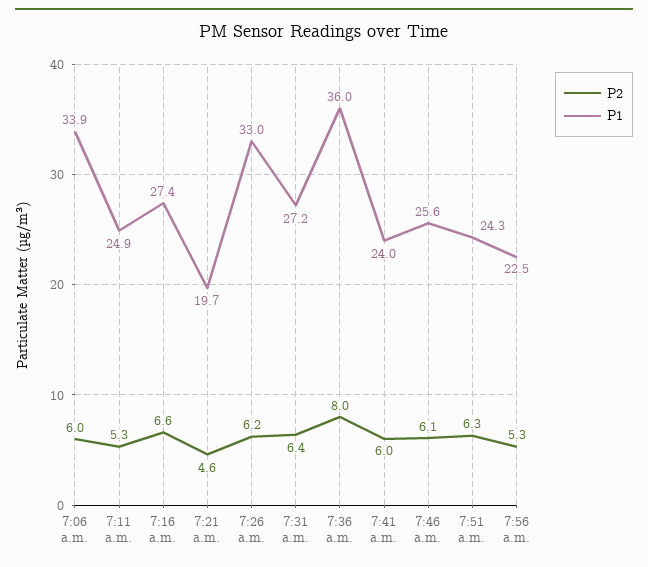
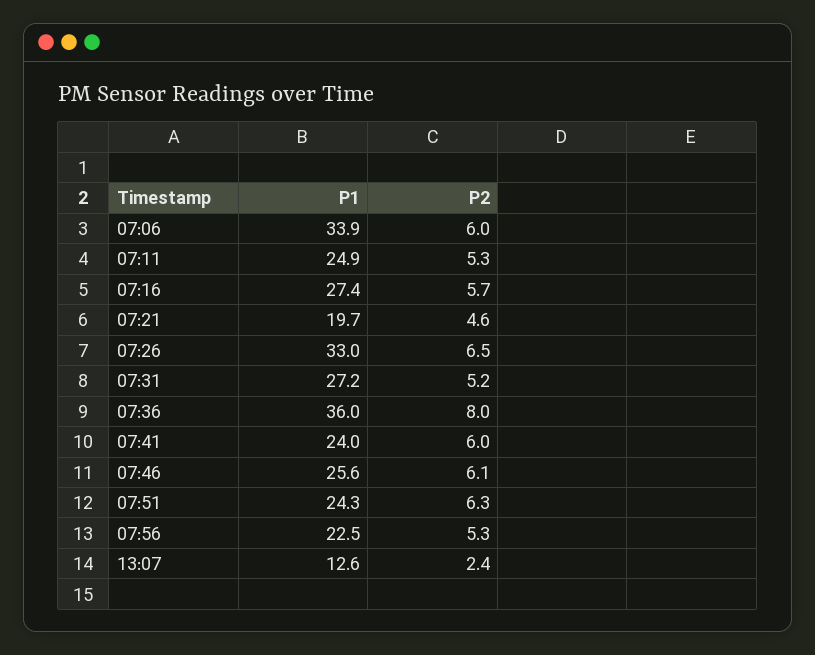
  {
    "P2": {
      "7:06 a.m.": 6,
      "7:11 a.m.": 5.3,
-     "7:16 a.m.": 6.6,
+     "7:16 a.m.": 5.7,
      "7:21 a.m.": 4.6,
-     "7:26 a.m.": 6.2,
+     "7:26 a.m.": 6.5,
-     "7:31 a.m.": 6.4,
+     "7:31 a.m.": 5.2,
      "7:36 a.m.": 8,
      "7:41 a.m.": 6,
      "7:46 a.m.": 6.1,
      "7:51 a.m.": 6.3,
-     "7:56 a.m.": 5.3
+     "7:56 a.m.": 5.3,
+     "13:07": 2.4
    },
    "P1": {
      "7:06 a.m.": 33.9,
      "7:11 a.m.": 24.9,
      "7:16 a.m.": 27.4,
      "7:21 a.m.": 19.7,
      "7:26 a.m.": 33,
      "7:31 a.m.": 27.2,
      "7:36 a.m.": 36,
      "7:41 a.m.": 24,
      "7:46 a.m.": 25.6,
      "7:51 a.m.": 24.3,
-     "7:56 a.m.": 22.5
+     "7:56 a.m.": 22.5,
+     "13:07": 12.6
    }
  }

